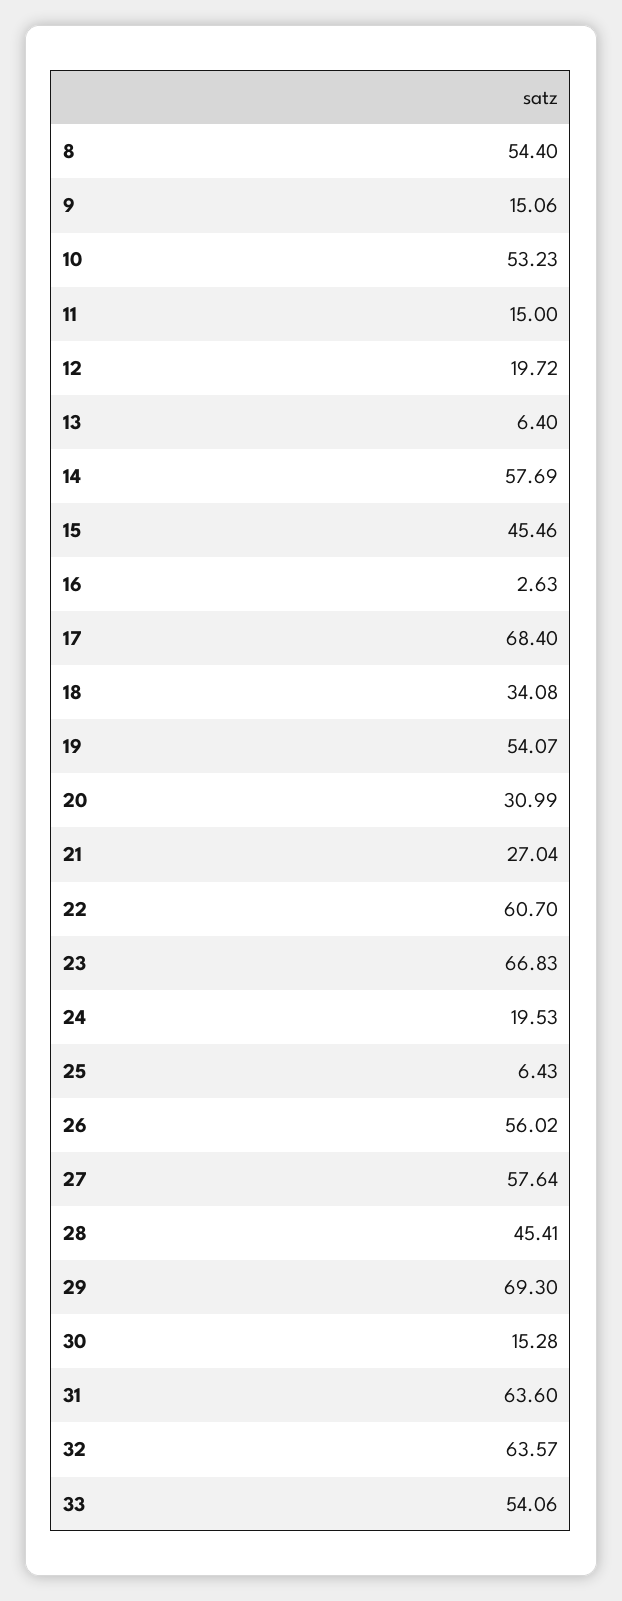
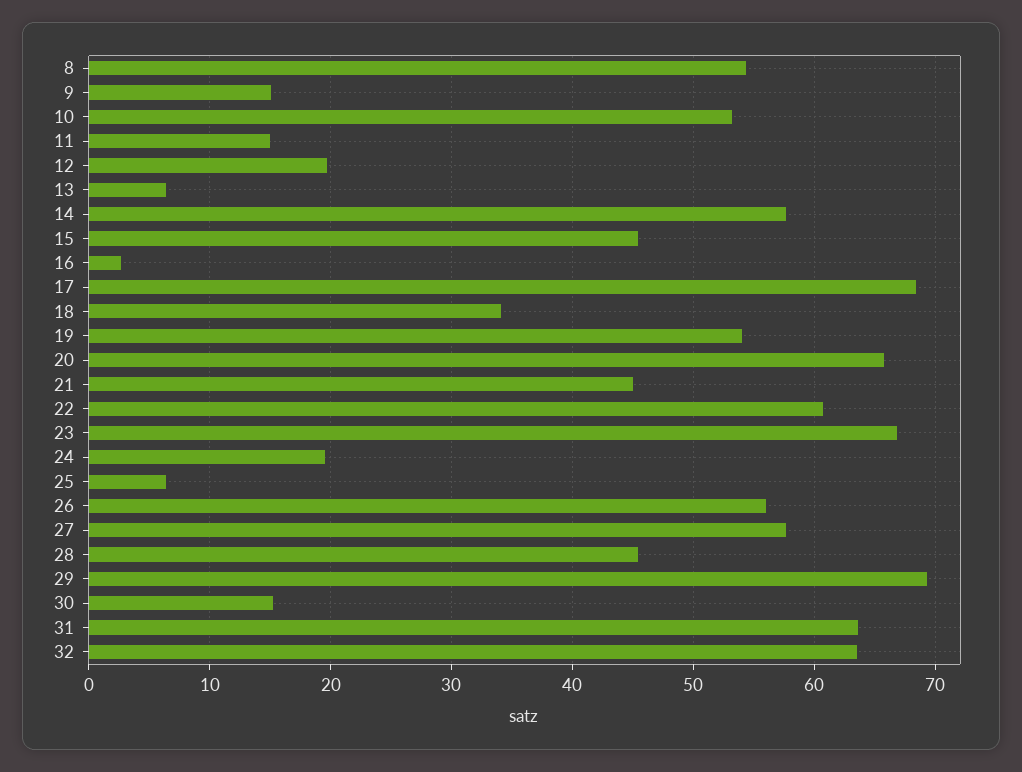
  {
    "8": 54.4,
    "9": 15.06,
    "10": 53.23,
    "11": 15,
    "12": 19.72,
    "13": 6.4,
    "14": 57.69,
    "15": 45.46,
    "16": 2.63,
    "17": 68.4,
    "18": 34.08,
    "19": 54.07,
-   "20": 30.99,
+   "20": 66,
-   "21": 27.04,
+   "21": 45,
    "22": 60.7,
    "23": 66.83,
    "24": 19.53,
    "25": 6.43,
    "26": 56.02,
    "27": 57.64,
    "28": 45.41,
    "29": 69.3,
    "30": 15.28,
    "31": 63.6,
-   "32": 63.57,
+   "32": 63.57
-   "33": 54.06
  }

